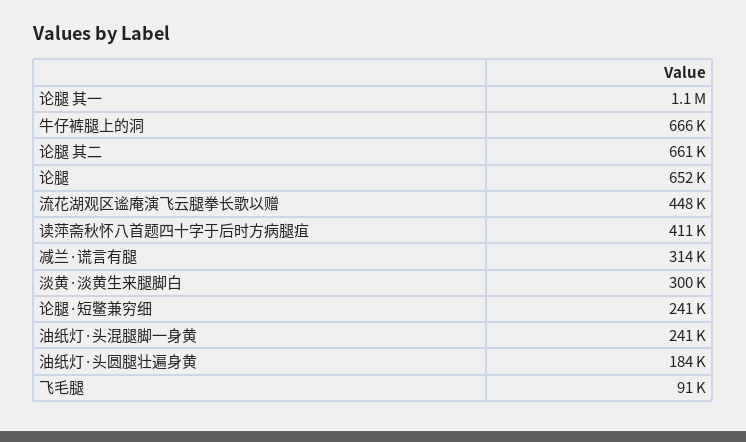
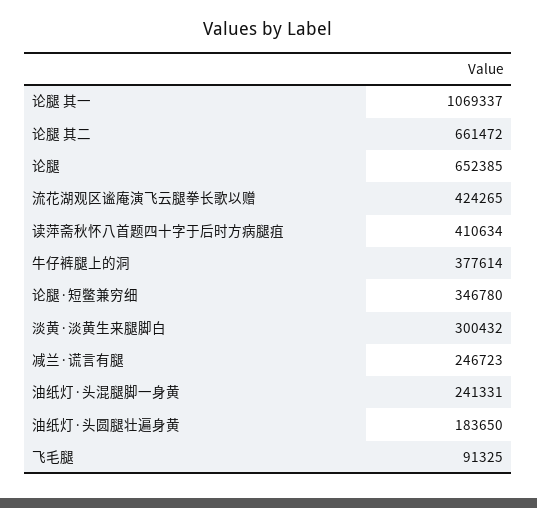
  {
    "论腿 其一": 1069337,
-   "牛仔裤腿上的洞": 666000,
+   "牛仔裤腿上的洞": 377614,
    "论腿 其二": 661472,
    "论腿": 652385,
-   "流花湖观区谧庵演飞云腿拳长歌以赠": 448000,
+   "流花湖观区谧庵演飞云腿拳长歌以赠": 424265,
    "读萍斋秋怀八首题四十字于后时方病腿疽": 410634,
-   "减兰·谎言有腿": 314000,
+   "减兰·谎言有腿": 246723,
    "淡黄·淡黄生来腿脚白": 300432,
-   "论腿·短鳖兼穷细": 241000,
+   "论腿·短鳖兼穷细": 346780,
    "油纸灯·头混腿脚一身黄": 241331,
    "油纸灯·头圆腿壮遍身黄": 183650,
    "飞毛腿": 91325
  }

